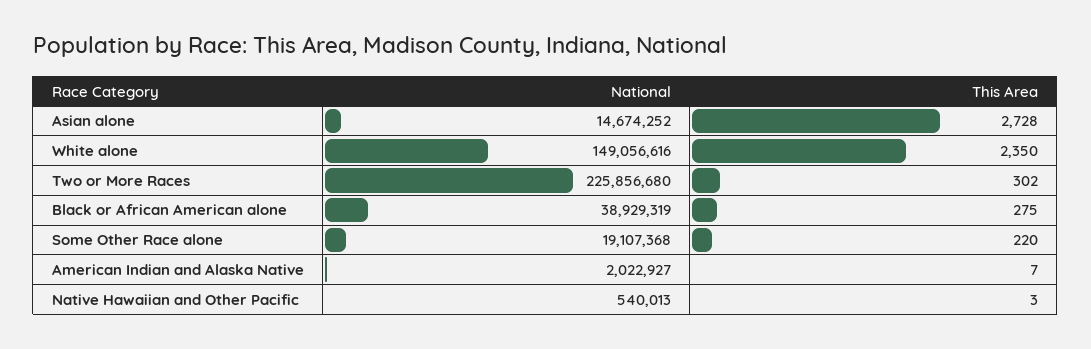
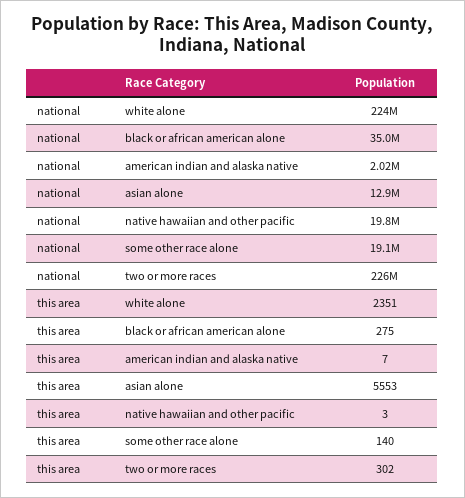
  {
    "National": {
-     "Asian alone": 14674252,
+     "Asian alone": 12900000,
-     "White alone": 149056616,
+     "White alone": 224000000,
      "Two or More Races": 225856680,
-     "Black or African American alone": 38929319,
+     "Black or African American alone": 35000000,
      "Some Other Race alone": 19107368,
      "American Indian and Alaska Native": 2022927,
-     "Native Hawaiian and Other Pacific": 540013
+     "Native Hawaiian and Other Pacific": 19800000
    },
    "This Area": {
-     "Asian alone": 2728,
+     "Asian alone": 5553,
-     "White alone": 2350,
+     "White alone": 2351,
      "Two or More Races": 302,
      "Black or African American alone": 275,
-     "Some Other Race alone": 220,
+     "Some Other Race alone": 140,
      "American Indian and Alaska Native": 7,
      "Native Hawaiian and Other Pacific": 3
    }
  }

